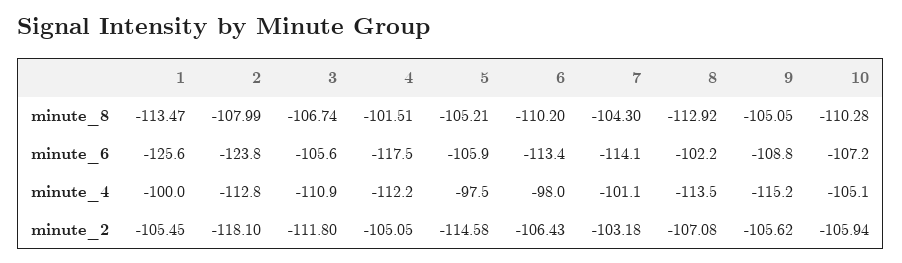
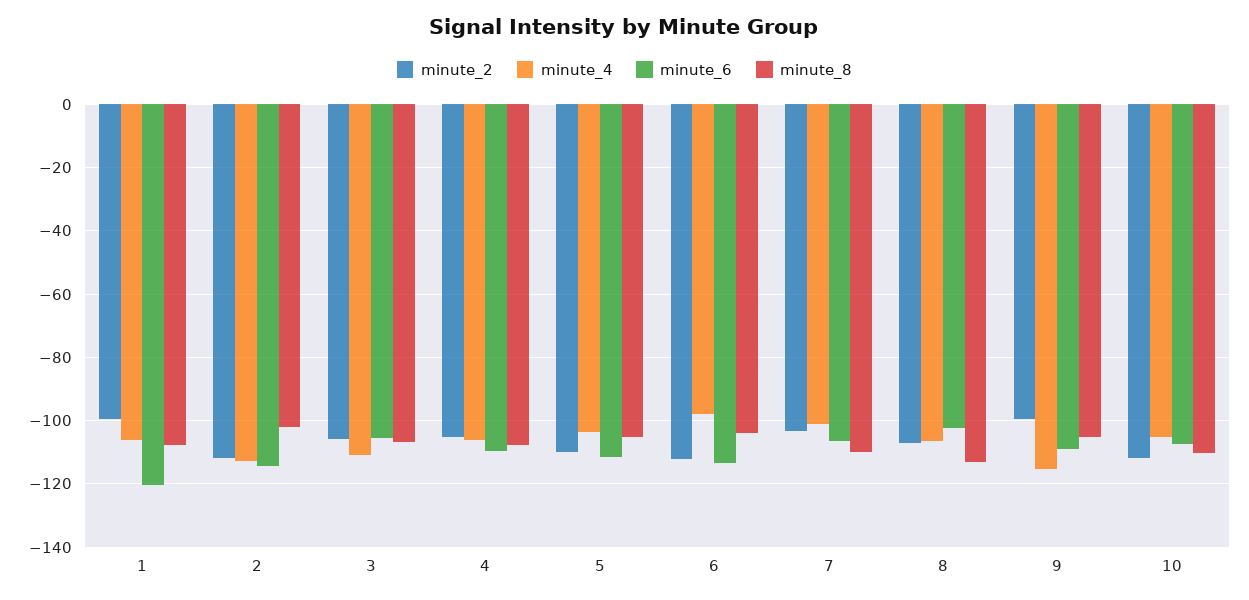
  {
    "minute_8": {
-     "1": -113.47,
+     "1": -108,
-     "2": -107.99,
+     "2": -102,
      "3": -106.74,
-     "4": -101.51,
+     "4": -108,
      "5": -105.21,
-     "6": -110.2,
+     "6": -104,
-     "7": -104.3,
+     "7": -110,
      "8": -112.92,
      "9": -105.05,
      "10": -110.28
    },
    "minute_6": {
-     "1": -125.6,
+     "1": -120,
-     "2": -123.8,
+     "2": -114,
      "3": -105.6,
-     "4": -117.5,
+     "4": -110,
-     "5": -105.9,
+     "5": -112,
      "6": -113.4,
-     "7": -114.1,
+     "7": -106,
      "8": -102.2,
      "9": -108.8,
      "10": -107.2
    },
    "minute_4": {
-     "1": -100,
+     "1": -106,
      "2": -112.8,
      "3": -110.9,
-     "4": -112.2,
+     "4": -106,
-     "5": -97.5,
+     "5": -104,
      "6": -98,
      "7": -101.1,
-     "8": -113.5,
+     "8": -106,
      "9": -115.2,
      "10": -105.1
    },
    "minute_2": {
-     "1": -105.45,
+     "1": -100,
-     "2": -118.1,
+     "2": -112,
-     "3": -111.8,
+     "3": -106,
      "4": -105.05,
-     "5": -114.58,
+     "5": -110,
-     "6": -106.43,
+     "6": -112,
      "7": -103.18,
      "8": -107.08,
-     "9": -105.62,
+     "9": -100,
-     "10": -105.94
+     "10": -112
    }
  }

